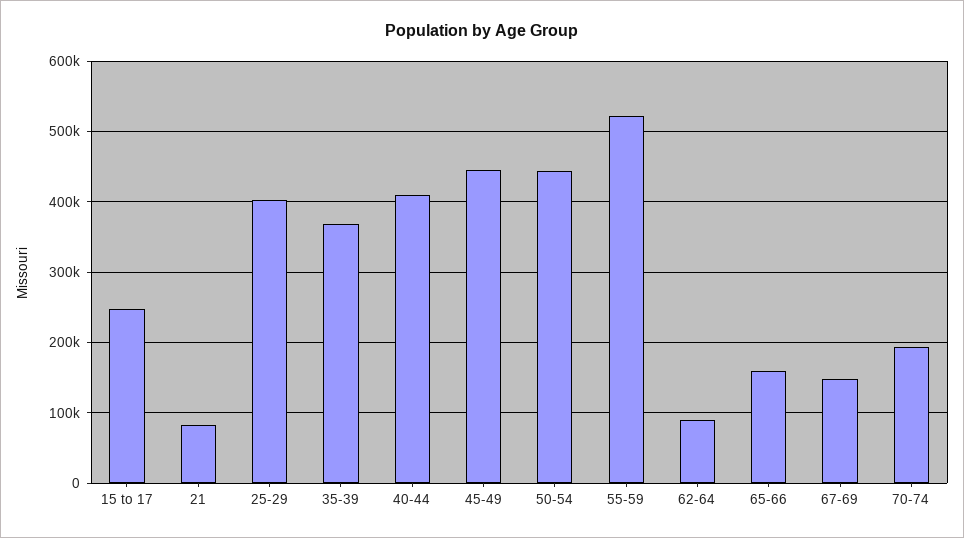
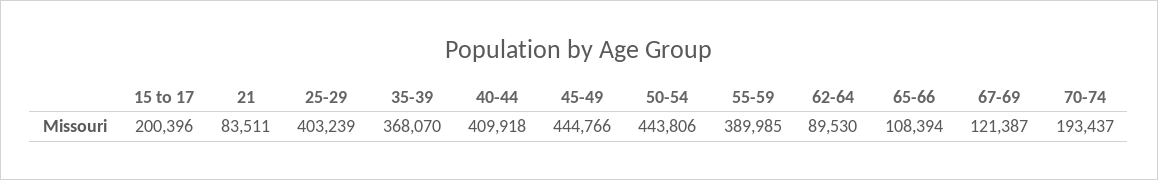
  {
-   "15 to 17": 250000,
+   "15 to 17": 200396,
    "21": 83511,
    "25-29": 403239,
    "35-39": 368070,
    "40-44": 409918,
    "45-49": 444766,
    "50-54": 443806,
-   "55-59": 520000,
+   "55-59": 389985,
    "62-64": 89530,
-   "65-66": 160000,
+   "65-66": 108394,
-   "67-69": 150000,
+   "67-69": 121387,
    "70-74": 193437
  }

